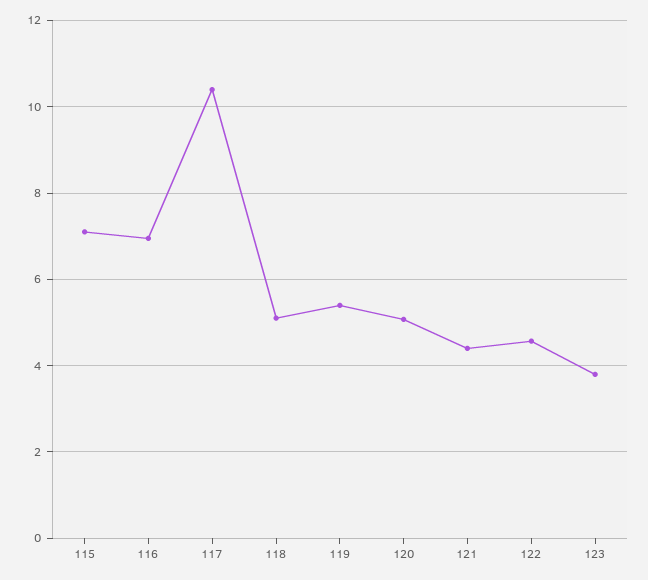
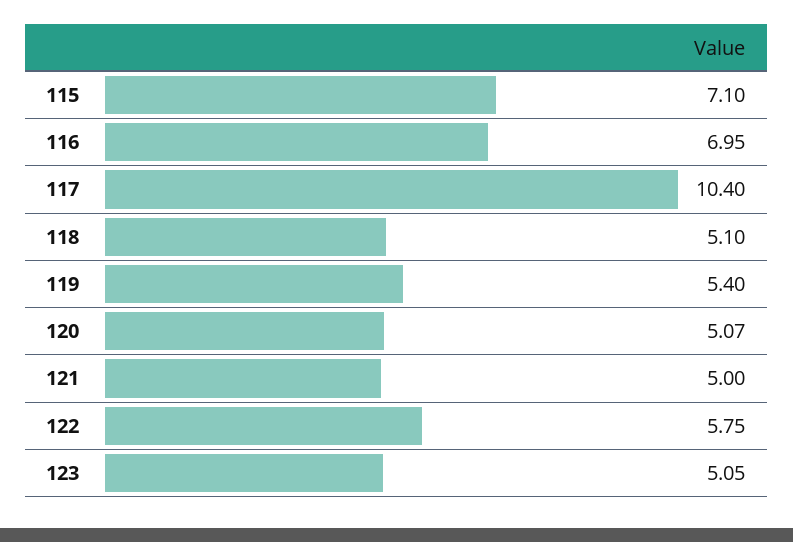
  {
    "115": 7.1,
    "116": 6.95,
    "117": 10.4,
    "118": 5.1,
    "119": 5.4,
    "120": 5.07,
-   "121": 4.4,
+   "121": 5,
-   "122": 4.6,
+   "122": 5.75,
-   "123": 3.8
+   "123": 5.05
  }

